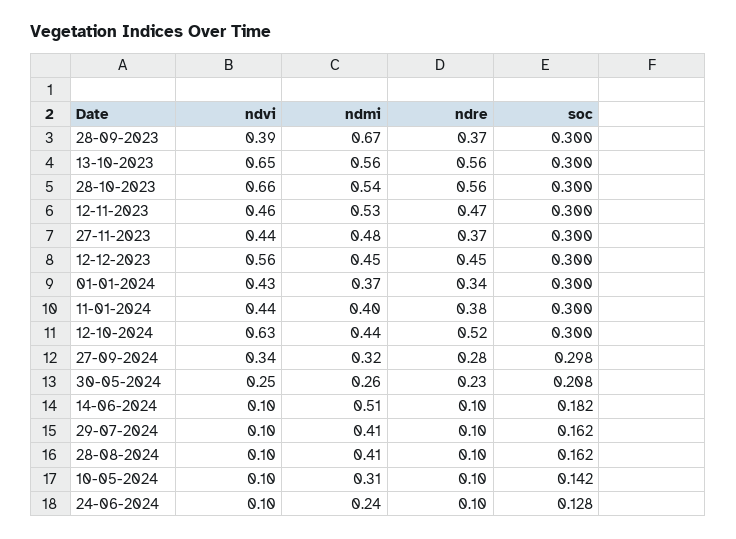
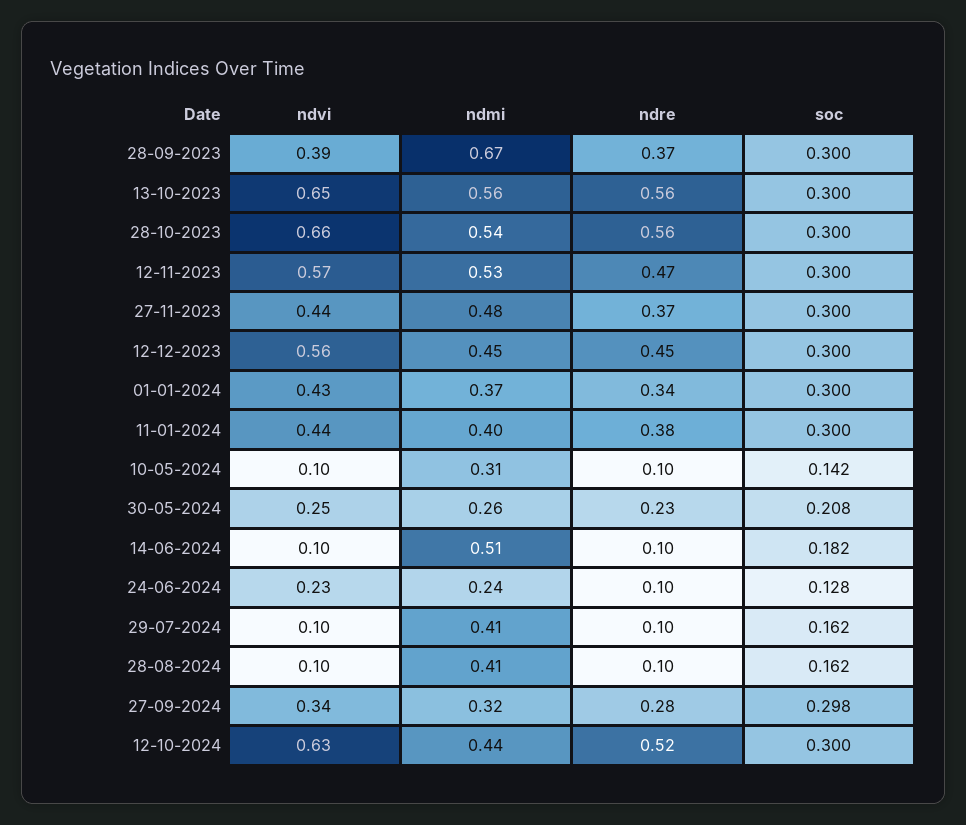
  {
    "ndvi": {
      "28-09-2023": 0.39,
      "13-10-2023": 0.65,
      "28-10-2023": 0.66,
-     "12-11-2023": 0.46,
+     "12-11-2023": 0.57,
      "27-11-2023": 0.44,
      "12-12-2023": 0.56,
      "01-01-2024": 0.43,
      "11-01-2024": 0.44,
      "12-10-2024": 0.63,
      "27-09-2024": 0.34,
      "30-05-2024": 0.25,
      "14-06-2024": 0.1,
      "29-07-2024": 0.1,
      "28-08-2024": 0.1,
      "10-05-2024": 0.1,
-     "24-06-2024": 0.1
+     "24-06-2024": 0.23
    },
    "ndmi": {
      "28-09-2023": 0.67,
      "13-10-2023": 0.56,
      "28-10-2023": 0.54,
      "12-11-2023": 0.53,
      "27-11-2023": 0.48,
      "12-12-2023": 0.45,
      "01-01-2024": 0.37,
      "11-01-2024": 0.4,
      "12-10-2024": 0.44,
      "27-09-2024": 0.32,
      "30-05-2024": 0.26,
      "14-06-2024": 0.51,
      "29-07-2024": 0.41,
      "28-08-2024": 0.41,
      "10-05-2024": 0.31,
      "24-06-2024": 0.24
    },
    "ndre": {
      "28-09-2023": 0.37,
      "13-10-2023": 0.56,
      "28-10-2023": 0.56,
      "12-11-2023": 0.47,
      "27-11-2023": 0.37,
      "12-12-2023": 0.45,
      "01-01-2024": 0.34,
      "11-01-2024": 0.38,
      "12-10-2024": 0.52,
      "27-09-2024": 0.28,
      "30-05-2024": 0.23,
      "14-06-2024": 0.1,
      "29-07-2024": 0.1,
      "28-08-2024": 0.1,
      "10-05-2024": 0.1,
      "24-06-2024": 0.1
    },
    "soc": {
      "28-09-2023": 0.3,
      "13-10-2023": 0.3,
      "28-10-2023": 0.3,
      "12-11-2023": 0.3,
      "27-11-2023": 0.3,
      "12-12-2023": 0.3,
      "01-01-2024": 0.3,
      "11-01-2024": 0.3,
      "12-10-2024": 0.3,
      "27-09-2024": 0.298,
      "30-05-2024": 0.208,
      "14-06-2024": 0.182,
      "29-07-2024": 0.162,
      "28-08-2024": 0.162,
      "10-05-2024": 0.142,
      "24-06-2024": 0.128
    }
  }

